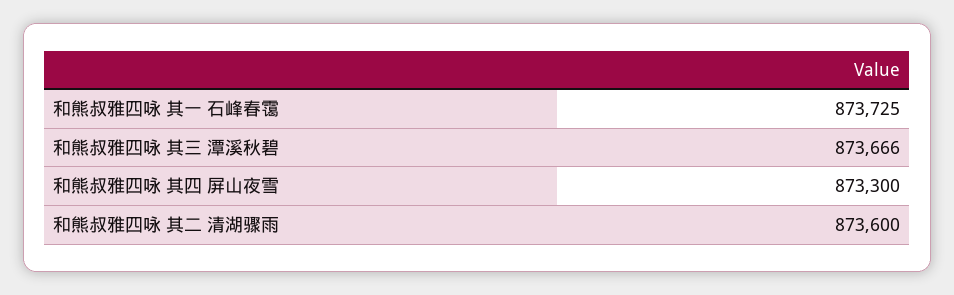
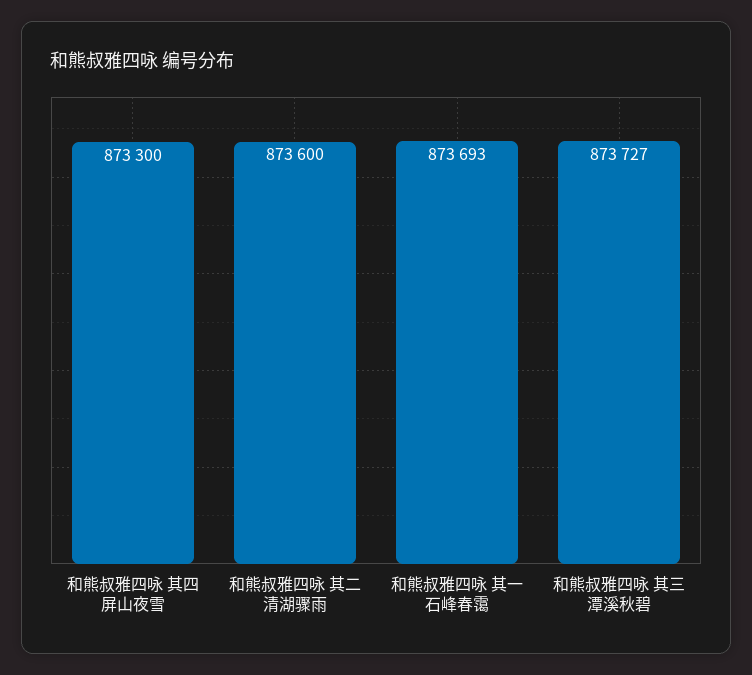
  {
-   "和熊叔雅四咏 其一 石峰春霭": 873725,
+   "和熊叔雅四咏 其一 石峰春霭": 873693,
-   "和熊叔雅四咏 其三 潭溪秋碧": 873666,
+   "和熊叔雅四咏 其三 潭溪秋碧": 873727,
    "和熊叔雅四咏 其四 屏山夜雪": 873300,
    "和熊叔雅四咏 其二 清湖骤雨": 873600
  }

